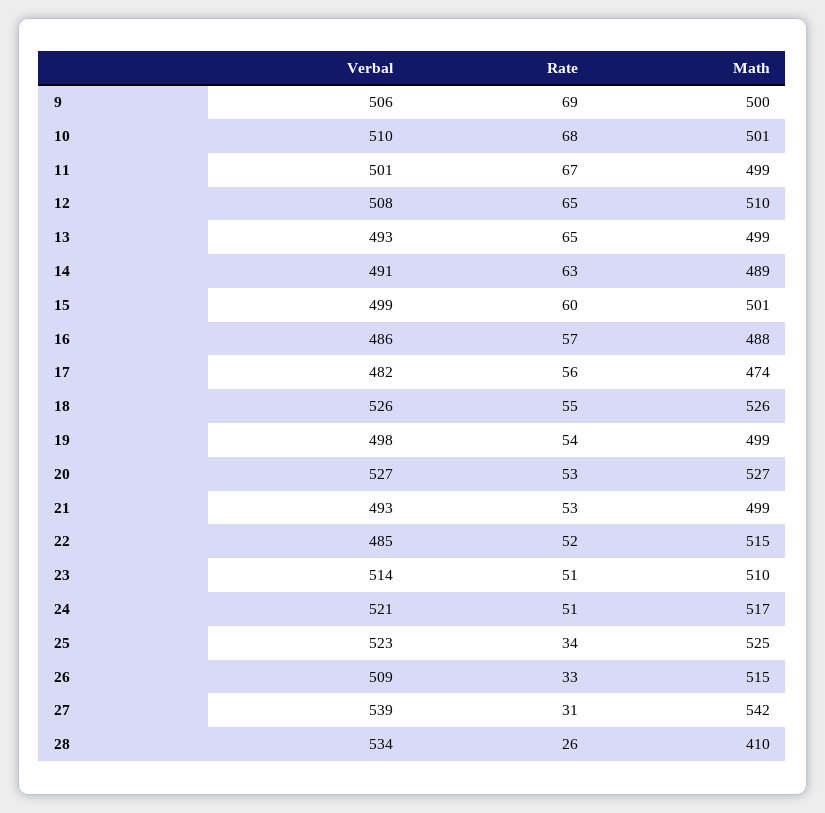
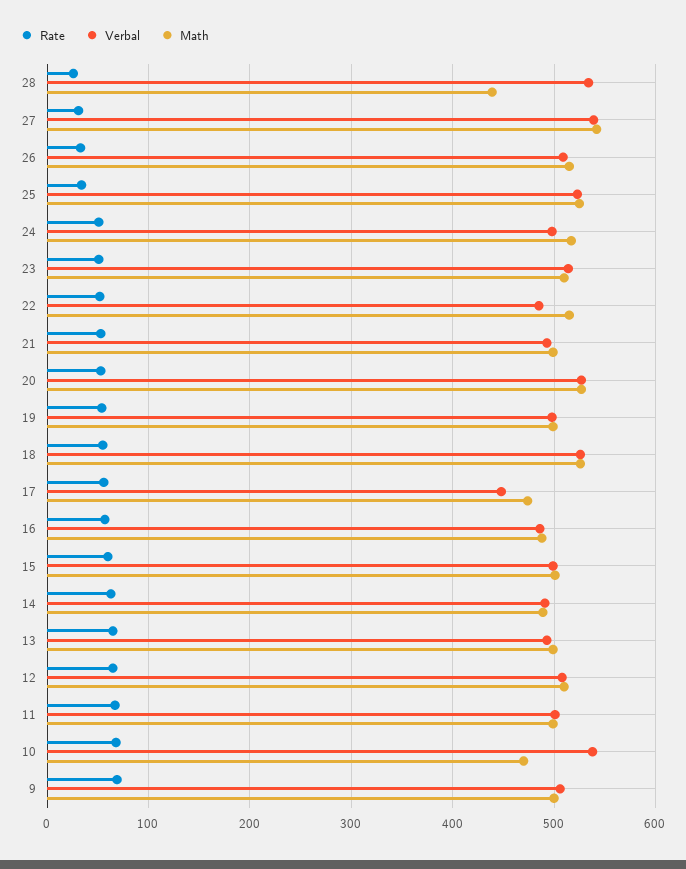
  {
    "Verbal": {
      "9": 506,
-     "10": 510,
+     "10": 540,
      "11": 501,
      "12": 508,
      "13": 493,
      "14": 491,
      "15": 499,
      "16": 486,
-     "17": 482,
+     "17": 450,
      "18": 526,
      "19": 498,
      "20": 527,
      "21": 493,
      "22": 485,
      "23": 514,
-     "24": 521,
+     "24": 500,
      "25": 523,
      "26": 509,
      "27": 539,
      "28": 534
    },
    "Rate": {
      "9": 69,
      "10": 68,
      "11": 67,
      "12": 65,
      "13": 65,
      "14": 63,
      "15": 60,
      "16": 57,
      "17": 56,
      "18": 55,
      "19": 54,
      "20": 53,
      "21": 53,
      "22": 52,
      "23": 51,
      "24": 51,
      "25": 34,
      "26": 33,
      "27": 31,
      "28": 26
    },
    "Math": {
      "9": 500,
-     "10": 501,
+     "10": 470,
      "11": 499,
      "12": 510,
      "13": 499,
      "14": 489,
      "15": 501,
      "16": 488,
      "17": 474,
      "18": 526,
      "19": 499,
      "20": 527,
      "21": 499,
      "22": 515,
      "23": 510,
      "24": 517,
      "25": 525,
      "26": 515,
      "27": 542,
-     "28": 410
+     "28": 440
    }
  }

